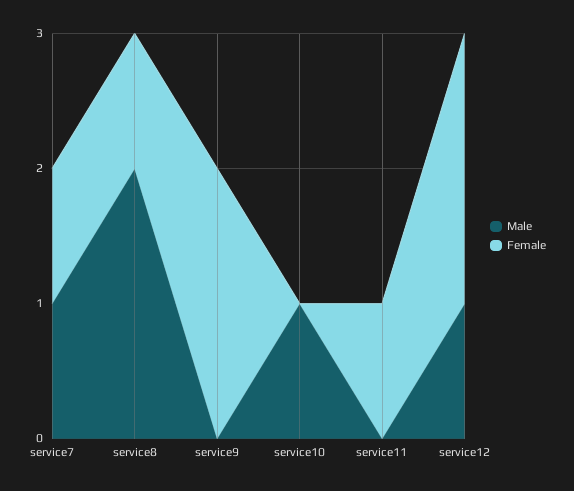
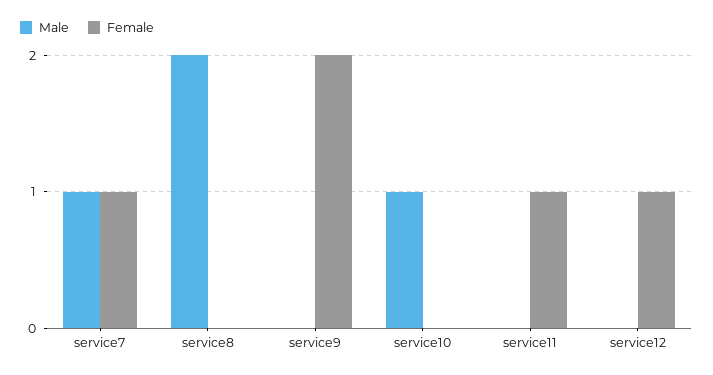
  {
    "Male": {
      "service7": 1,
      "service8": 2,
      "service9": 0,
      "service10": 1,
      "service11": 0,
-     "service12": 1
+     "service12": 0
    },
    "Female": {
      "service7": 1,
-     "service8": 1,
+     "service8": 0,
      "service9": 2,
      "service10": 0,
      "service11": 1,
-     "service12": 2
+     "service12": 1
    }
  }

